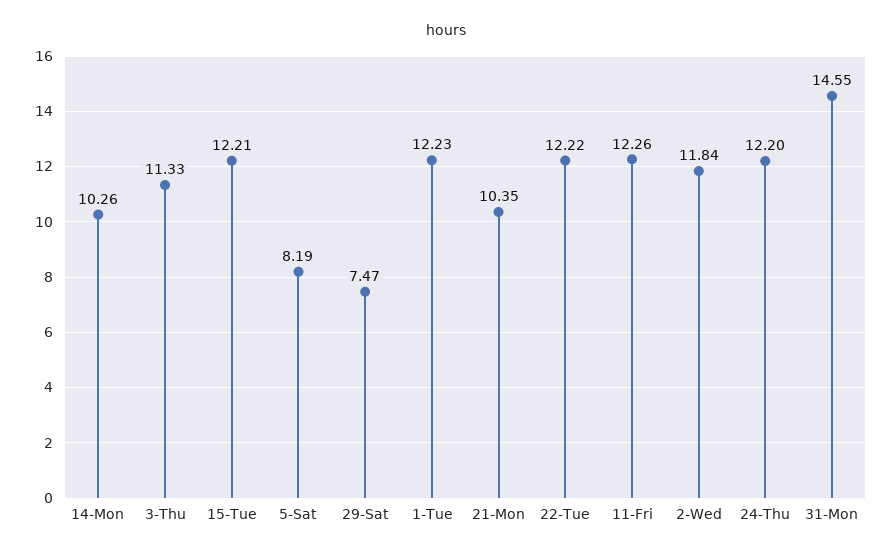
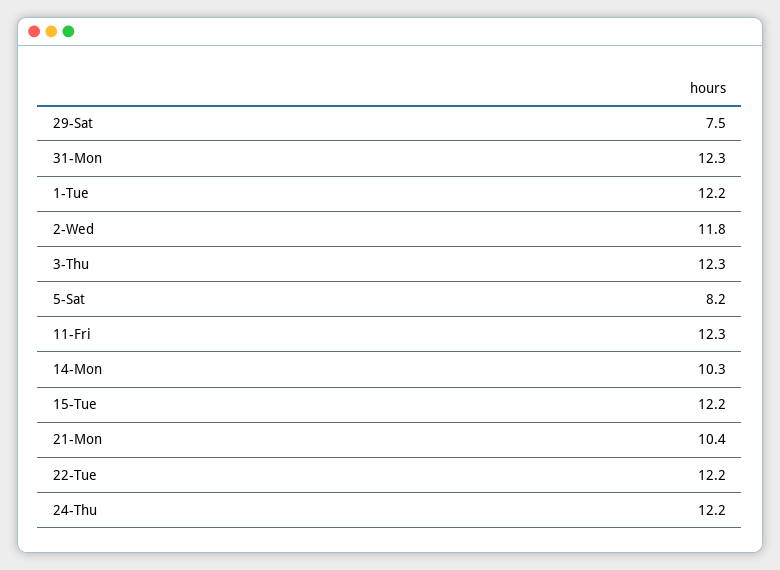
  {
    "14-Mon": 10.26,
-   "3-Thu": 11.33,
+   "3-Thu": 12.3,
    "15-Tue": 12.21,
    "5-Sat": 8.19,
    "29-Sat": 7.47,
    "1-Tue": 12.23,
    "21-Mon": 10.35,
    "22-Tue": 12.22,
    "11-Fri": 12.26,
    "2-Wed": 11.84,
    "24-Thu": 12.2,
-   "31-Mon": 14.55
+   "31-Mon": 12.3
  }

